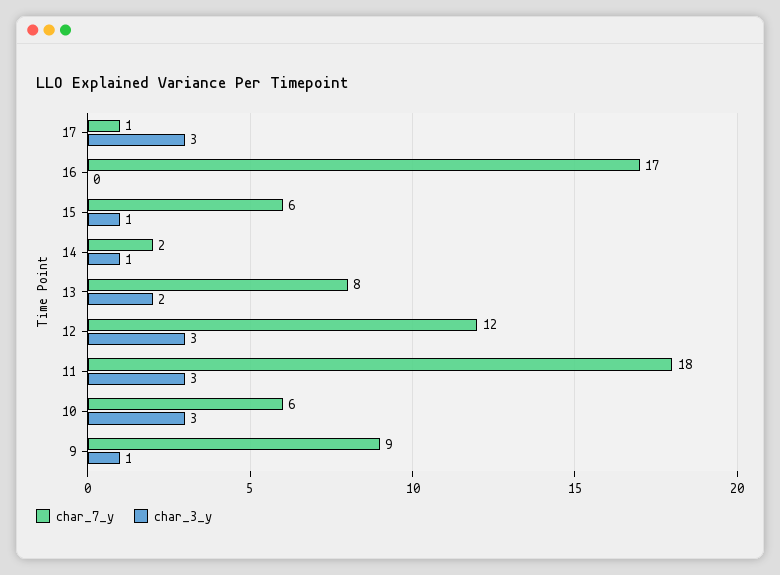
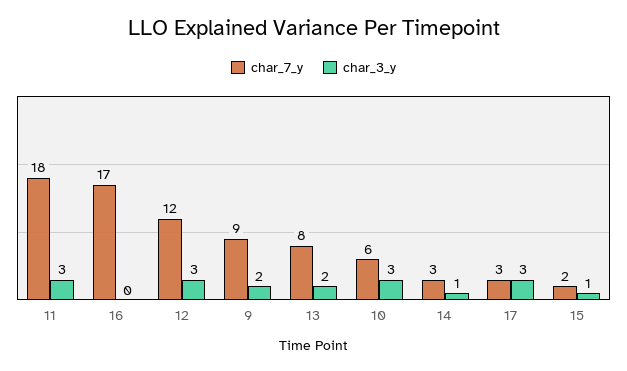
  {
    "char_7_y": {
-     "17": 1,
+     "17": 3,
      "16": 17,
-     "15": 6,
+     "15": 2,
-     "14": 2,
+     "14": 3,
      "13": 8,
      "12": 12,
      "11": 18,
      "10": 6,
      "9": 9
    },
    "char_3_y": {
      "17": 3,
      "16": 0,
      "15": 1,
      "14": 1,
      "13": 2,
      "12": 3,
      "11": 3,
      "10": 3,
-     "9": 1
+     "9": 2
    }
  }

